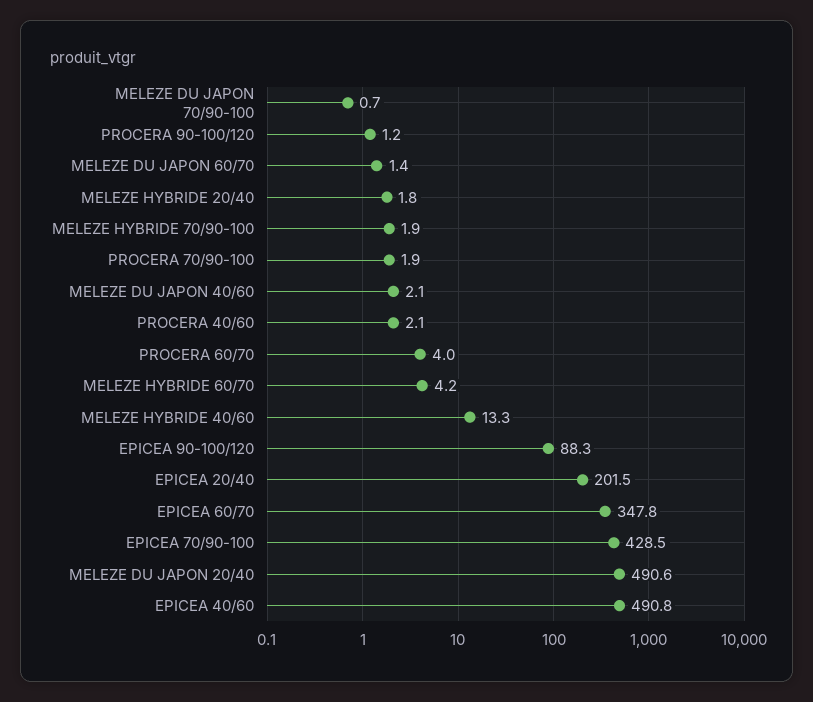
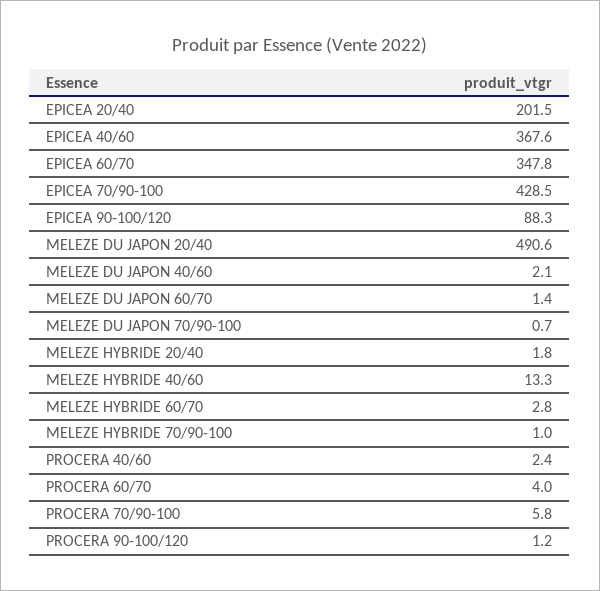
  {
    "MELEZE DU JAPON 70/90-100": 0.7,
    "PROCERA 90-100/120": 1.2,
    "MELEZE DU JAPON 60/70": 1.4,
    "MELEZE HYBRIDE 20/40": 1.8,
-   "MELEZE HYBRIDE 70/90-100": 1.9,
+   "MELEZE HYBRIDE 70/90-100": 1,
-   "PROCERA 70/90-100": 1.9,
+   "PROCERA 70/90-100": 5.8,
    "MELEZE DU JAPON 40/60": 2.1,
-   "PROCERA 40/60": 2.1,
+   "PROCERA 40/60": 2.4,
    "PROCERA 60/70": 4,
-   "MELEZE HYBRIDE 60/70": 4.2,
+   "MELEZE HYBRIDE 60/70": 2.8,
    "MELEZE HYBRIDE 40/60": 13.3,
    "EPICEA 90-100/120": 88.3,
    "EPICEA 20/40": 201.5,
    "EPICEA 60/70": 347.8,
    "EPICEA 70/90-100": 428.5,
    "MELEZE DU JAPON 20/40": 490.6,
-   "EPICEA 40/60": 490.8
+   "EPICEA 40/60": 367.6
  }

